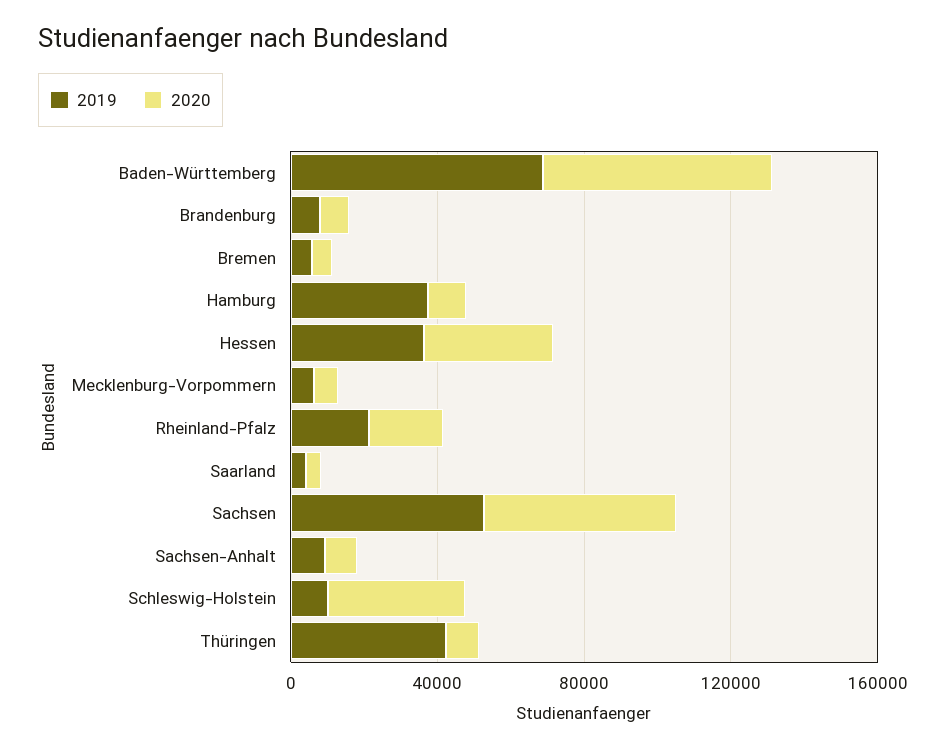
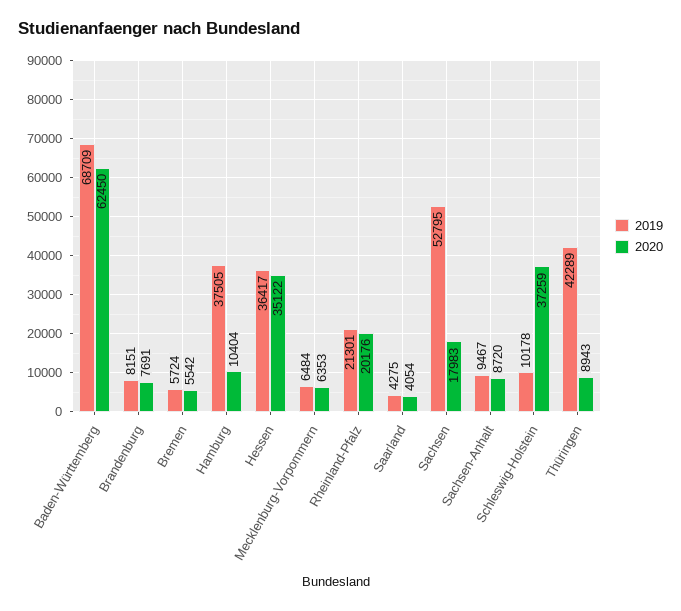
  {
    "2019": {
      "Baden-Württemberg": 68709,
      "Brandenburg": 8151,
      "Bremen": 5724,
      "Hamburg": 37505,
      "Hessen": 36417,
      "Mecklenburg-Vorpommern": 6484,
      "Rheinland-Pfalz": 21301,
      "Saarland": 4275,
      "Sachsen": 52795,
      "Sachsen-Anhalt": 9467,
      "Schleswig-Holstein": 10178,
      "Thüringen": 42289
    },
    "2020": {
      "Baden-Württemberg": 62450,
      "Brandenburg": 7691,
      "Bremen": 5542,
      "Hamburg": 10404,
      "Hessen": 35122,
      "Mecklenburg-Vorpommern": 6353,
      "Rheinland-Pfalz": 20176,
      "Saarland": 4054,
-     "Sachsen": 50000,
+     "Sachsen": 17983,
      "Sachsen-Anhalt": 8720,
      "Schleswig-Holstein": 37259,
      "Thüringen": 8943
    }
  }

